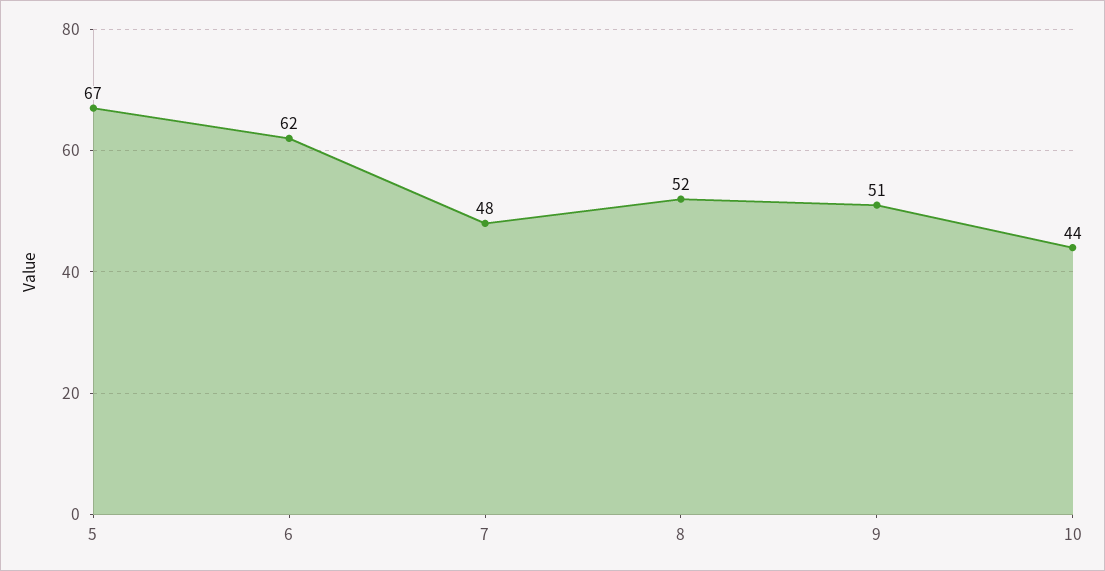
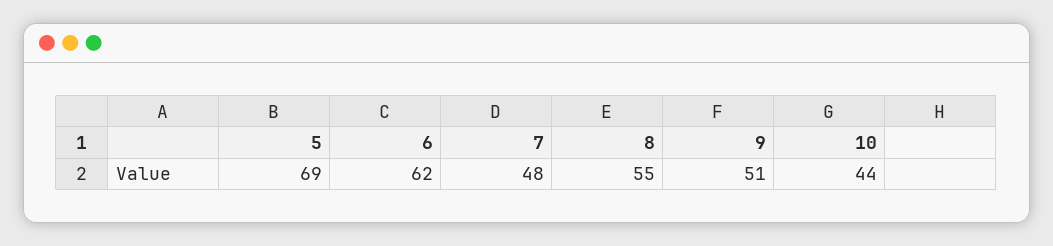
  {
-   "5": 67,
+   "5": 69,
    "6": 62,
    "7": 48,
-   "8": 52,
+   "8": 55,
    "9": 51,
    "10": 44
  }

